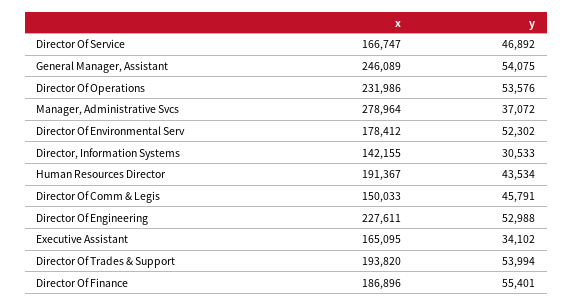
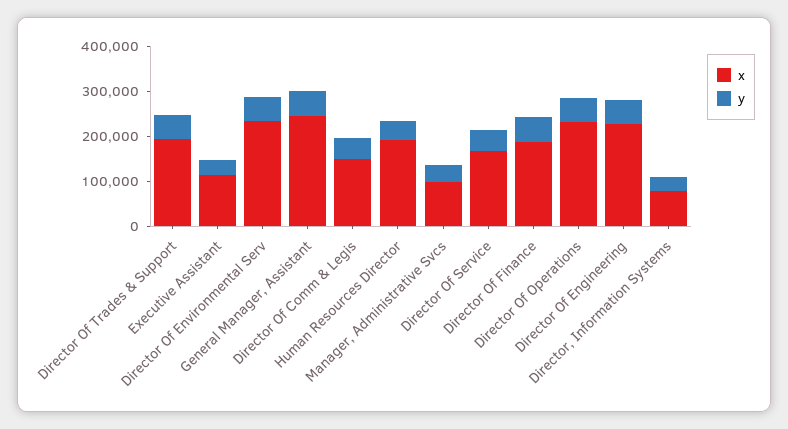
  {
    "x": {
      "Director Of Service": 166747,
      "General Manager, Assistant": 246089,
      "Director Of Operations": 231986,
-     "Manager, Administrative Svcs": 278964,
+     "Manager, Administrative Svcs": 100000,
-     "Director Of Environmental Serv": 178412,
+     "Director Of Environmental Serv": 240000,
-     "Director, Information Systems": 142155,
+     "Director, Information Systems": 80000,
      "Human Resources Director": 191367,
      "Director Of Comm & Legis": 150033,
      "Director Of Engineering": 227611,
-     "Executive Assistant": 165095,
+     "Executive Assistant": 120000,
      "Director Of Trades & Support": 193820,
      "Director Of Finance": 186896
    },
    "y": {
      "Director Of Service": 46892,
      "General Manager, Assistant": 54075,
      "Director Of Operations": 53576,
      "Manager, Administrative Svcs": 37072,
      "Director Of Environmental Serv": 52302,
      "Director, Information Systems": 30533,
      "Human Resources Director": 43534,
      "Director Of Comm & Legis": 45791,
      "Director Of Engineering": 52988,
      "Executive Assistant": 34102,
      "Director Of Trades & Support": 53994,
      "Director Of Finance": 55401
    }
  }

